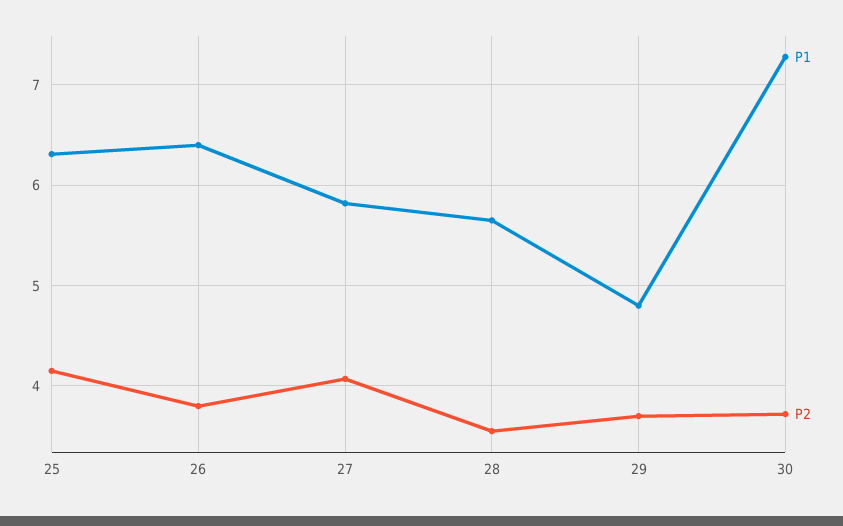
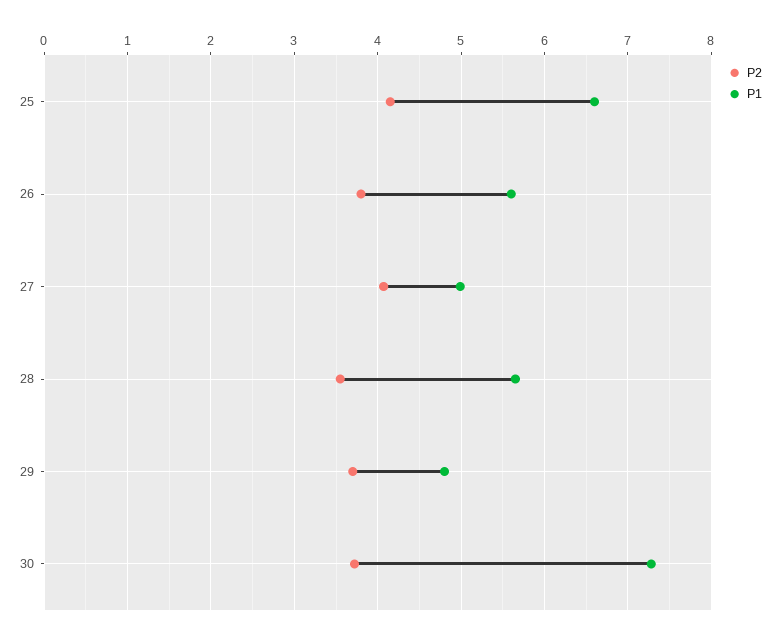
  {
    "P1": {
-     "25": 6.3,
+     "25": 6.6,
-     "26": 6.4,
+     "26": 5.6,
-     "27": 5.8,
+     "27": 5,
      "28": 5.7,
      "29": 4.8,
      "30": 7.3
    },
    "P2": {
      "25": 4.2,
      "26": 3.8,
      "27": 4.1,
      "28": 3.6,
      "29": 3.7,
      "30": 3.7
    }
  }

